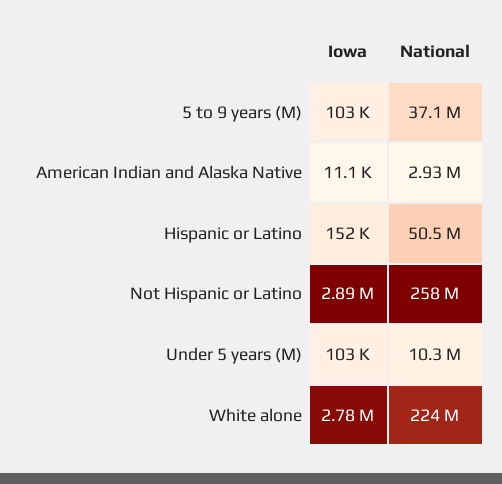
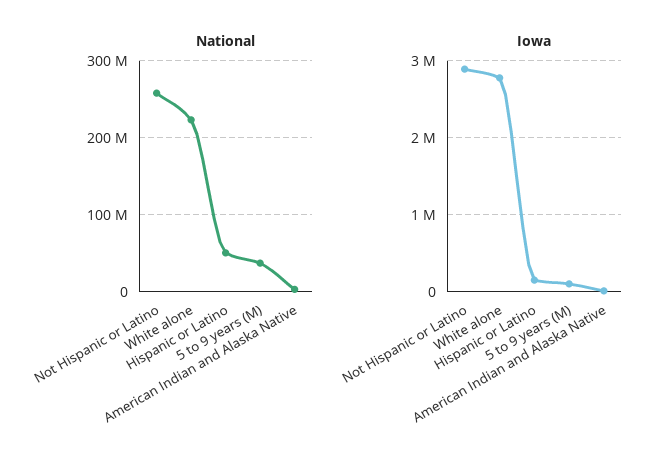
  {
    "Iowa": {
      "5 to 9 years (M)": 103000,
      "American Indian and Alaska Native": 11100,
      "Hispanic or Latino": 152000,
      "Not Hispanic or Latino": 2890000,
-     "Under 5 years (M)": 103000,
      "White alone": 2780000
    },
    "National": {
      "5 to 9 years (M)": 37100000,
      "American Indian and Alaska Native": 2930000,
      "Hispanic or Latino": 50500000,
      "Not Hispanic or Latino": 258000000,
-     "Under 5 years (M)": 10300000,
      "White alone": 224000000
    }
  }

